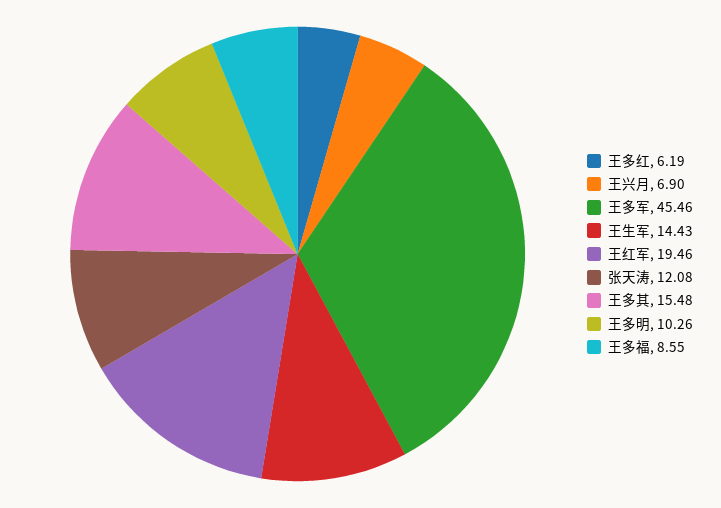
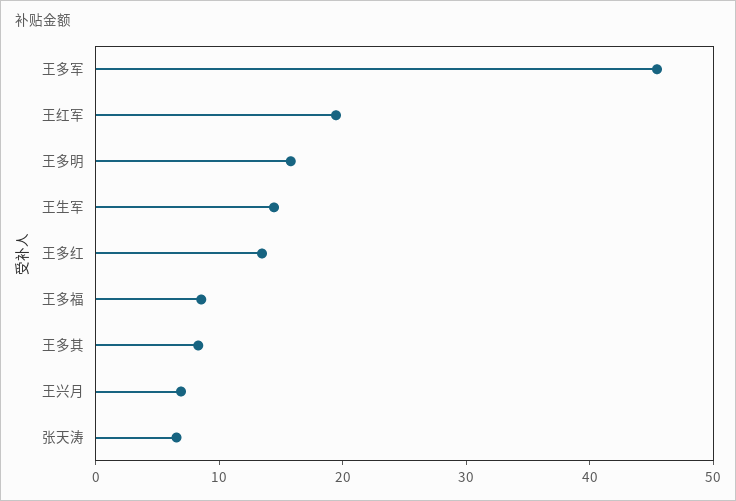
  {
-   "王多红": 6.19,
+   "王多红": 14,
    "王兴月": 6.9,
    "王多军": 45.46,
    "王生军": 14.43,
    "王红军": 19.46,
-   "张天涛": 12.08,
+   "张天涛": 6,
-   "王多其": 15.48,
+   "王多其": 8,
-   "王多明": 10.26,
+   "王多明": 16,
    "王多福": 8.55
  }

